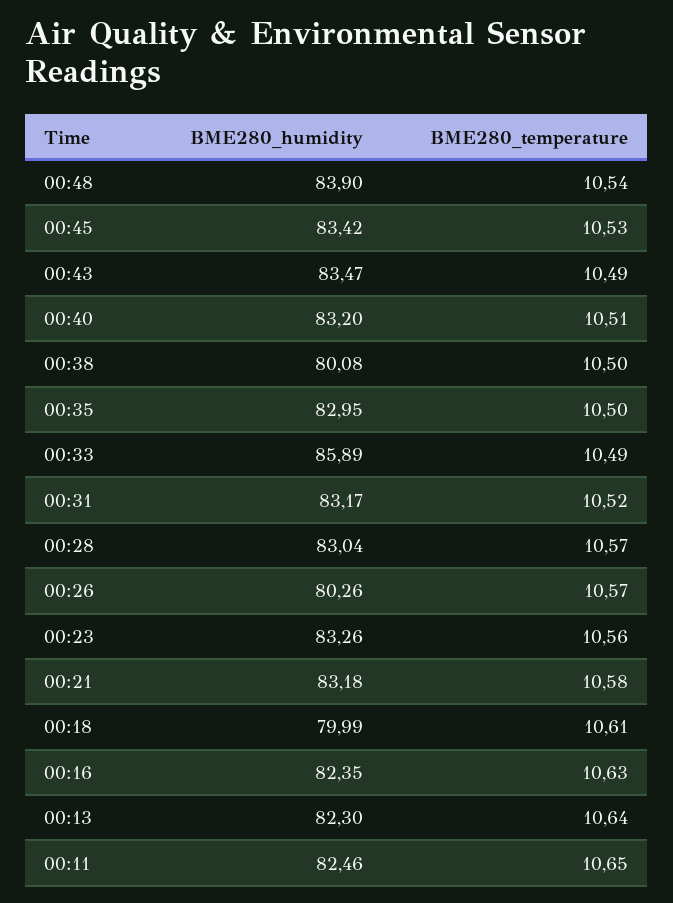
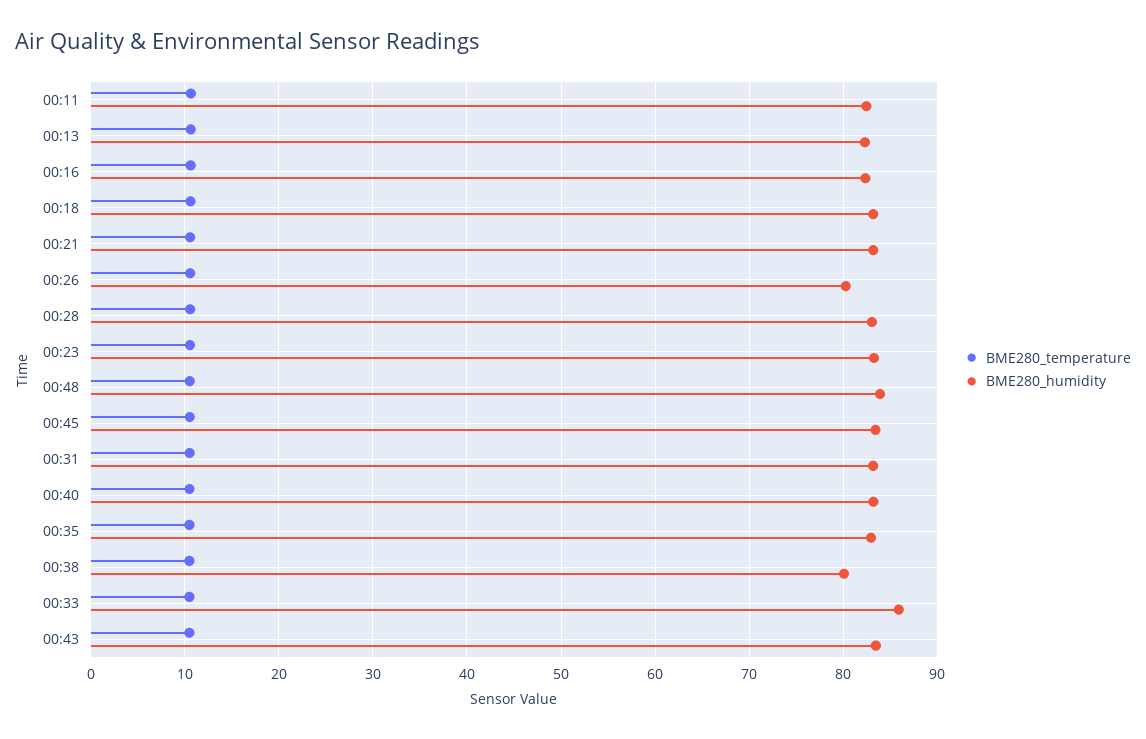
  {
    "BME280_humidity": {
      "00:48": 83.9,
      "00:45": 83.42,
      "00:43": 83.47,
      "00:40": 83.2,
      "00:38": 80.08,
      "00:35": 82.95,
      "00:33": 85.89,
      "00:31": 83.17,
      "00:28": 83.04,
      "00:26": 80.26,
      "00:23": 83.26,
      "00:21": 83.18,
-     "00:18": 79.99,
+     "00:18": 83,
      "00:16": 82.35,
      "00:13": 82.3,
      "00:11": 82.46
    },
    "BME280_temperature": {
      "00:48": 10.54,
      "00:45": 10.53,
      "00:43": 10.49,
      "00:40": 10.51,
      "00:38": 10.5,
      "00:35": 10.5,
      "00:33": 10.49,
      "00:31": 10.52,
      "00:28": 10.57,
      "00:26": 10.57,
      "00:23": 10.56,
      "00:21": 10.58,
      "00:18": 10.61,
      "00:16": 10.63,
      "00:13": 10.64,
      "00:11": 10.65
    }
  }

